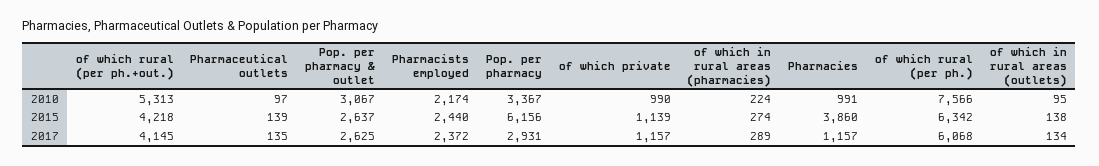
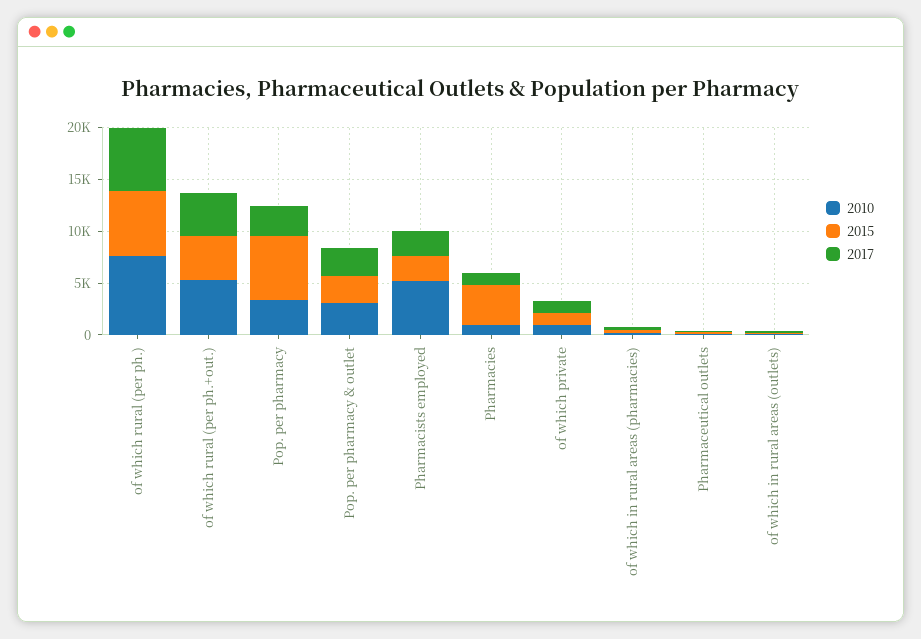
  {
    "2010": {
      "of which rural (per ph.+out.)": 5313,
      "Pharmaceutical outlets": 97,
      "Pop. per pharmacy & outlet": 3067,
-     "Pharmacists employed": 2174,
+     "Pharmacists employed": 5000,
      "Pop. per pharmacy": 3367,
      "of which private": 990,
      "of which in rural areas (pharmacies)": 224,
      "Pharmacies": 991,
      "of which rural (per ph.)": 7566,
      "of which in rural areas (outlets)": 95
    },
    "2015": {
      "of which rural (per ph.+out.)": 4218,
      "Pharmaceutical outlets": 139,
      "Pop. per pharmacy & outlet": 2637,
      "Pharmacists employed": 2440,
      "Pop. per pharmacy": 6156,
      "of which private": 1139,
      "of which in rural areas (pharmacies)": 274,
      "Pharmacies": 3860,
      "of which rural (per ph.)": 6342,
      "of which in rural areas (outlets)": 138
    },
    "2017": {
      "of which rural (per ph.+out.)": 4145,
      "Pharmaceutical outlets": 135,
      "Pop. per pharmacy & outlet": 2625,
      "Pharmacists employed": 2372,
      "Pop. per pharmacy": 2931,
      "of which private": 1157,
      "of which in rural areas (pharmacies)": 289,
      "Pharmacies": 1157,
      "of which rural (per ph.)": 6068,
      "of which in rural areas (outlets)": 134
    }
  }

